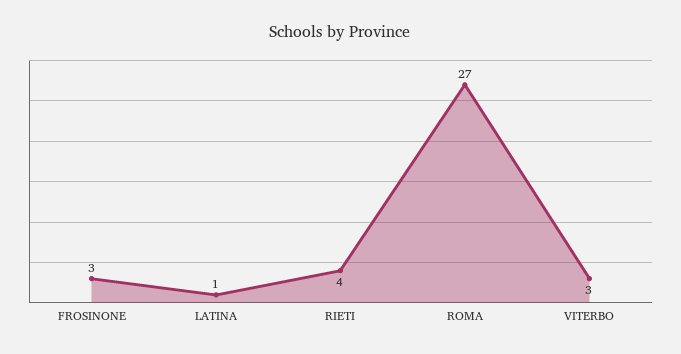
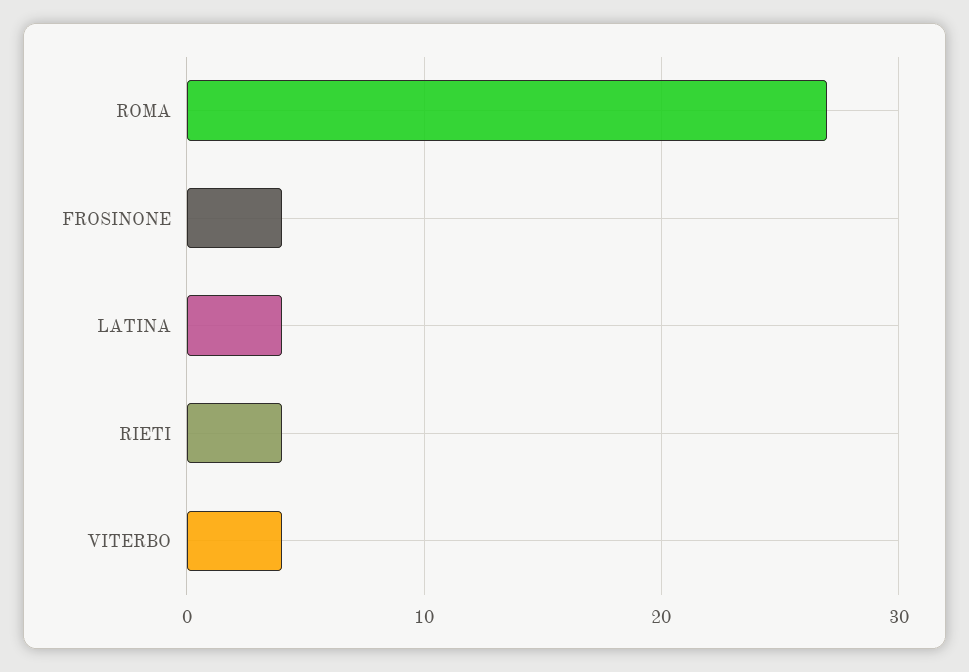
  {
-   "FROSINONE": 3,
+   "FROSINONE": 4,
-   "LATINA": 1,
+   "LATINA": 4,
    "RIETI": 4,
    "ROMA": 27,
-   "VITERBO": 3
+   "VITERBO": 4
  }

